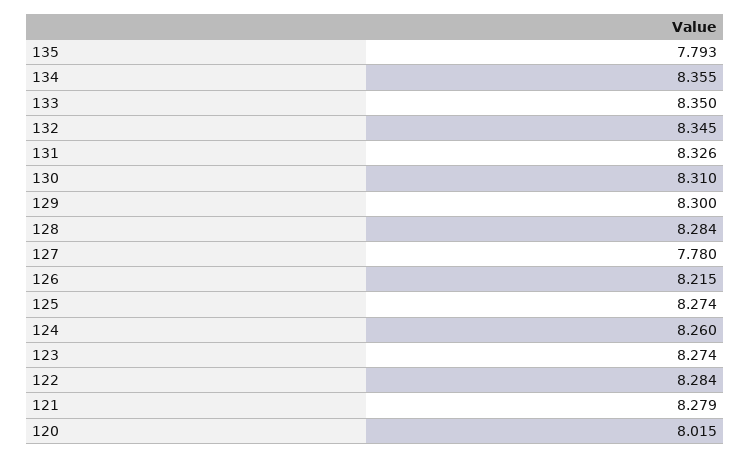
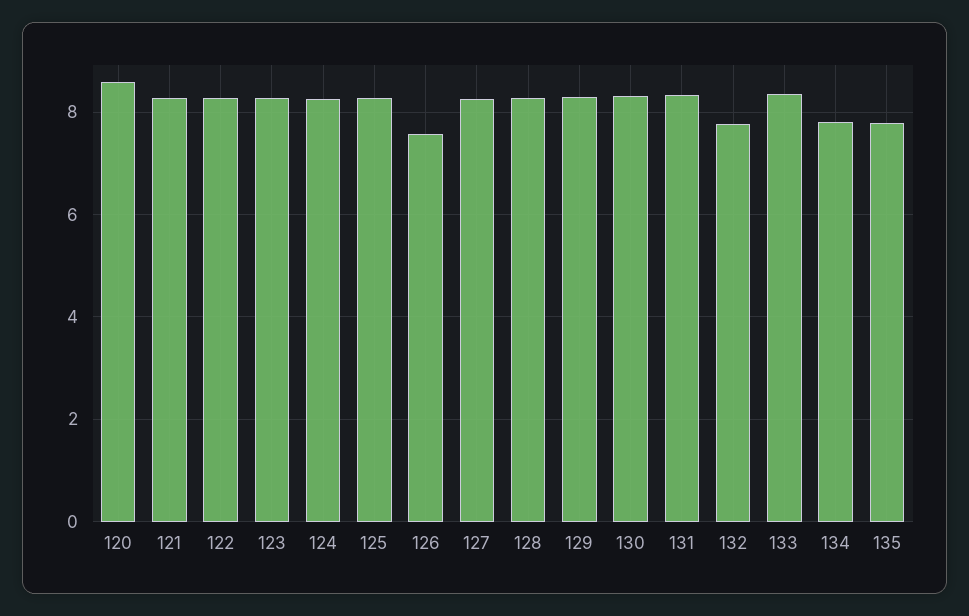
  {
    "135": 7.793,
-   "134": 8.355,
+   "134": 7.8,
    "133": 8.35,
-   "132": 8.345,
+   "132": 7.8,
    "131": 8.326,
    "130": 8.31,
    "129": 8.3,
    "128": 8.284,
-   "127": 7.78,
+   "127": 8.2,
-   "126": 8.215,
+   "126": 7.6,
    "125": 8.274,
    "124": 8.26,
    "123": 8.274,
    "122": 8.284,
    "121": 8.279,
-   "120": 8.015
+   "120": 8.6
  }

